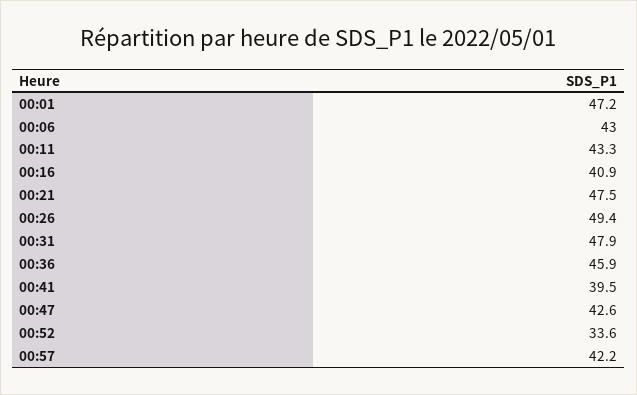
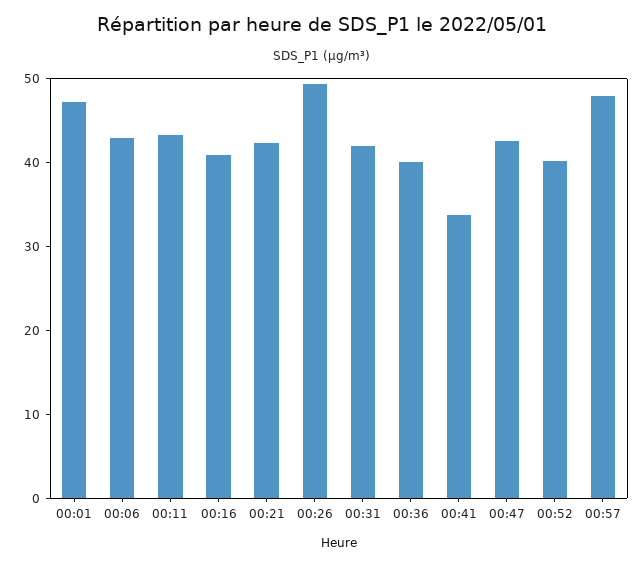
  {
    "00:01": 47.2,
    "00:06": 43,
    "00:11": 43.3,
    "00:16": 40.9,
-   "00:21": 47.5,
+   "00:21": 42,
    "00:26": 49.4,
-   "00:31": 47.9,
+   "00:31": 42,
-   "00:36": 45.9,
+   "00:36": 40,
-   "00:41": 39.5,
+   "00:41": 34,
    "00:47": 42.6,
-   "00:52": 33.6,
+   "00:52": 40,
-   "00:57": 42.2
+   "00:57": 48
  }

